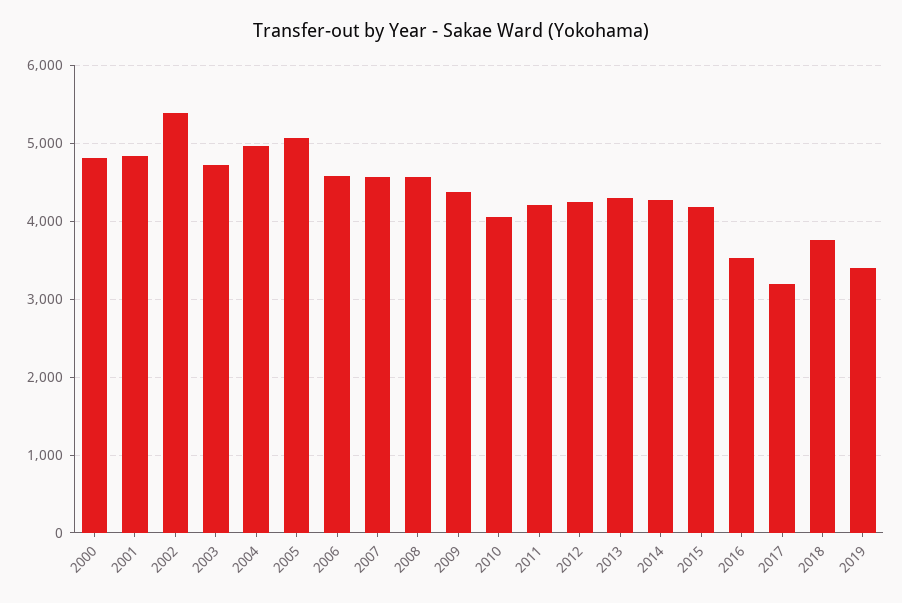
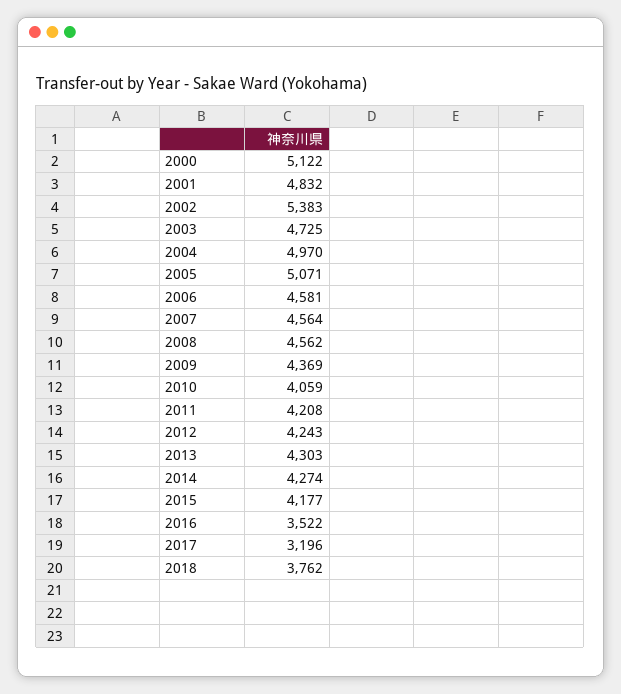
  {
-   "2000": 4800,
+   "2000": 5122,
    "2001": 4832,
    "2002": 5383,
    "2003": 4725,
    "2004": 4970,
    "2005": 5071,
    "2006": 4581,
    "2007": 4564,
    "2008": 4562,
    "2009": 4369,
    "2010": 4059,
    "2011": 4208,
    "2012": 4243,
    "2013": 4303,
    "2014": 4274,
    "2015": 4177,
    "2016": 3522,
    "2017": 3196,
-   "2018": 3762,
+   "2018": 3762
-   "2019": 3400
  }

